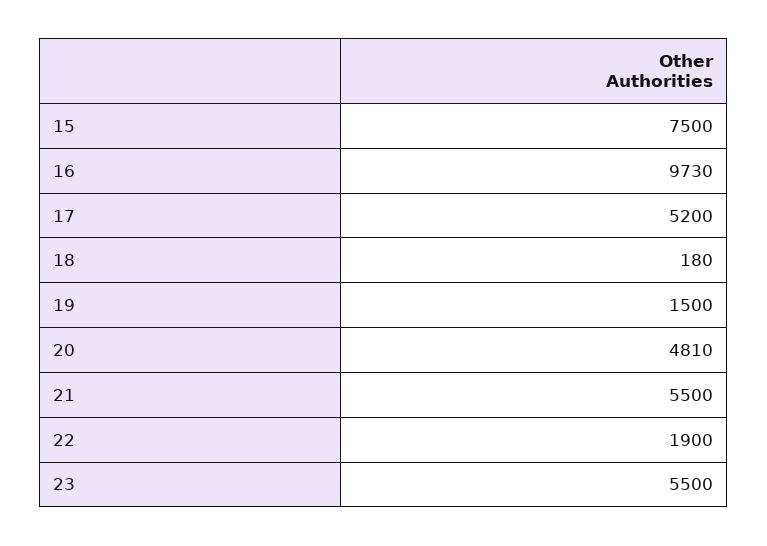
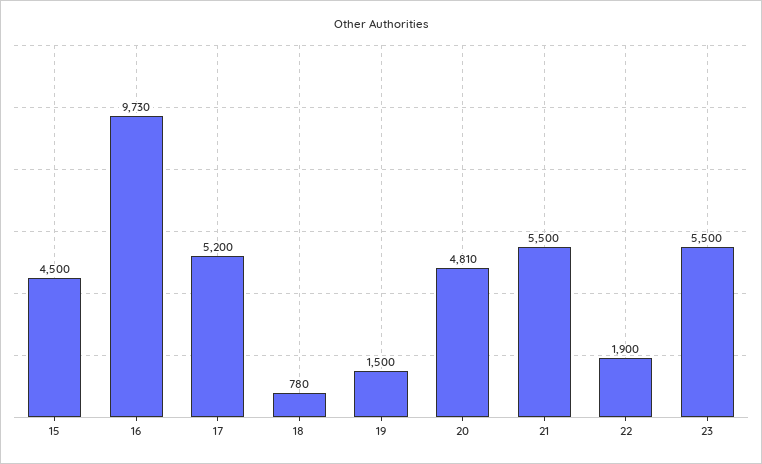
  {
-   "15": 7500,
+   "15": 4500,
    "16": 9730,
    "17": 5200,
-   "18": 180,
+   "18": 780,
    "19": 1500,
    "20": 4810,
    "21": 5500,
    "22": 1900,
    "23": 5500
  }

